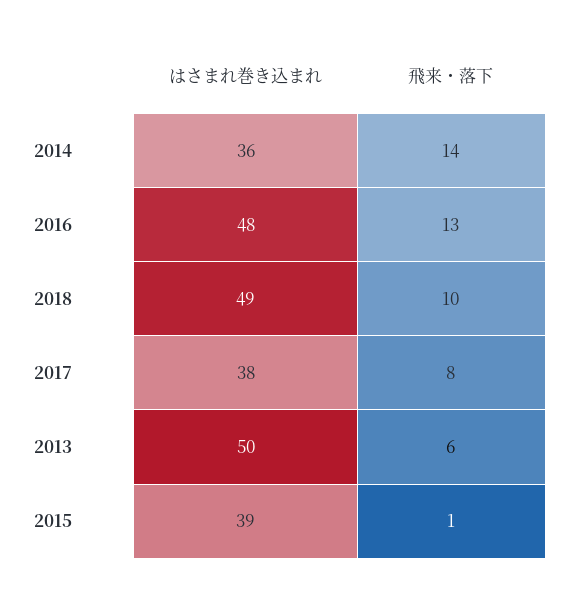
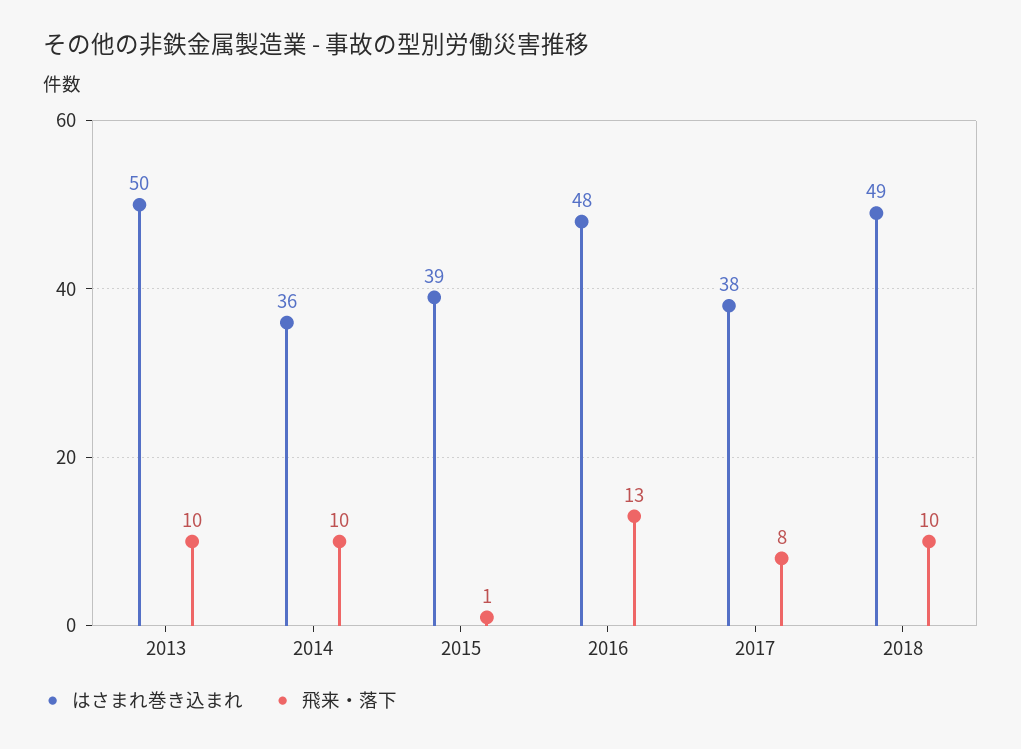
  {
    "はさまれ巻き込まれ": {
      "2014": 36,
      "2016": 48,
      "2018": 49,
      "2017": 38,
      "2013": 50,
      "2015": 39
    },
    "飛来・落下": {
-     "2014": 14,
+     "2014": 10,
      "2016": 13,
      "2018": 10,
      "2017": 8,
-     "2013": 6,
+     "2013": 10,
      "2015": 1
    }
  }

